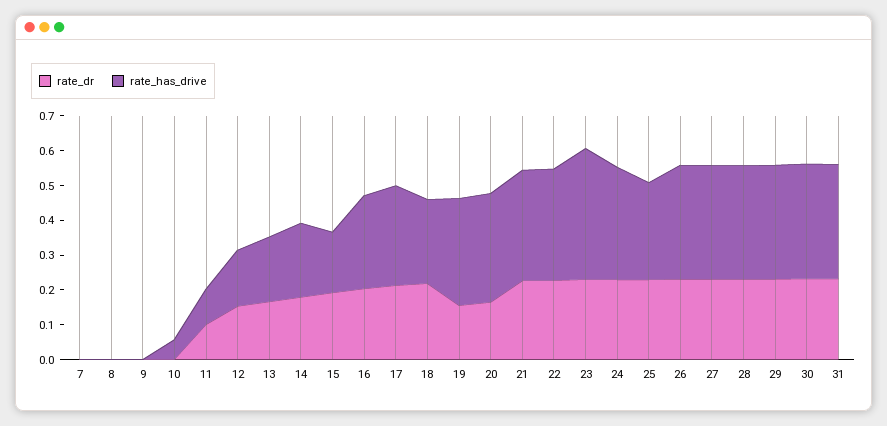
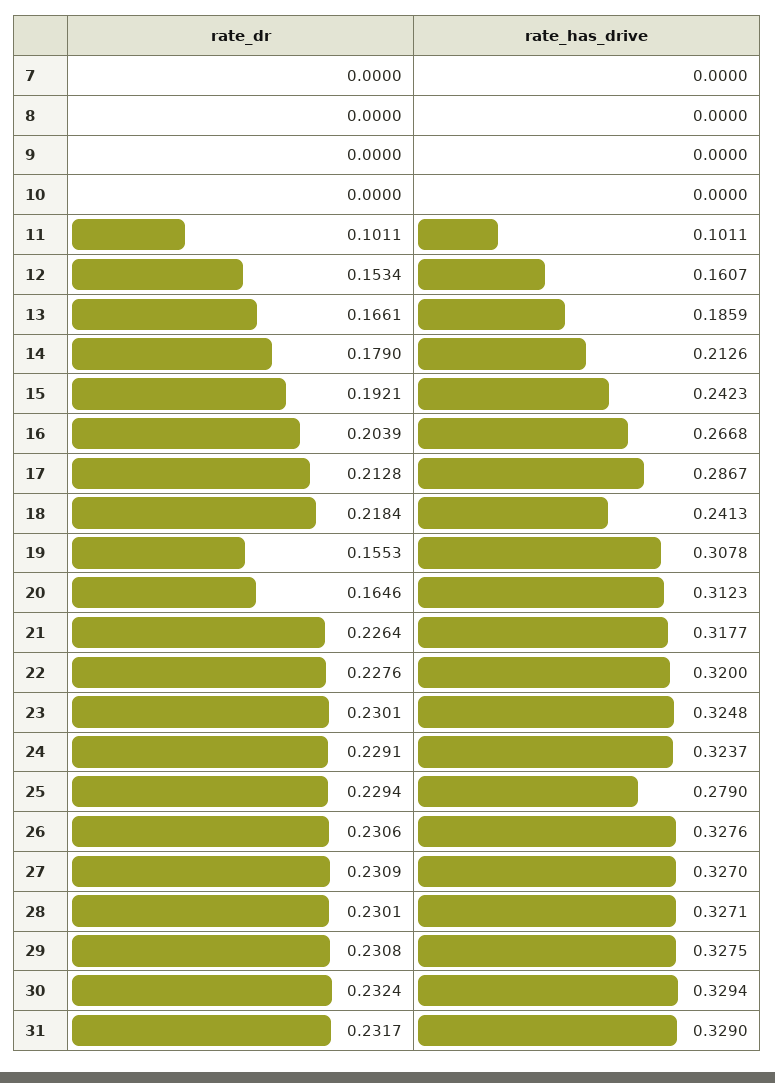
  {
    "rate_dr": {
      "7": 0,
      "8": 0,
      "9": 0,
      "10": 0,
      "11": 0.1011,
      "12": 0.1534,
      "13": 0.1661,
      "14": 0.179,
      "15": 0.1921,
      "16": 0.2039,
      "17": 0.2128,
      "18": 0.2184,
      "19": 0.1553,
      "20": 0.1646,
      "21": 0.2264,
      "22": 0.2276,
      "23": 0.2301,
      "24": 0.2291,
      "25": 0.2294,
      "26": 0.2306,
      "27": 0.2309,
      "28": 0.2301,
      "29": 0.2308,
      "30": 0.2324,
      "31": 0.2317
    },
    "rate_has_drive": {
      "7": 0,
      "8": 0,
      "9": 0,
-     "10": 0.05,
+     "10": 0,
      "11": 0.1011,
      "12": 0.1607,
      "13": 0.1859,
      "14": 0.2126,
-     "15": 0.175,
+     "15": 0.2423,
      "16": 0.2668,
      "17": 0.2867,
      "18": 0.2413,
      "19": 0.3078,
      "20": 0.3123,
      "21": 0.3177,
      "22": 0.32,
-     "23": 0.375,
+     "23": 0.3248,
      "24": 0.3237,
      "25": 0.279,
      "26": 0.3276,
      "27": 0.327,
      "28": 0.3271,
      "29": 0.3275,
      "30": 0.3294,
      "31": 0.329
    }
  }

